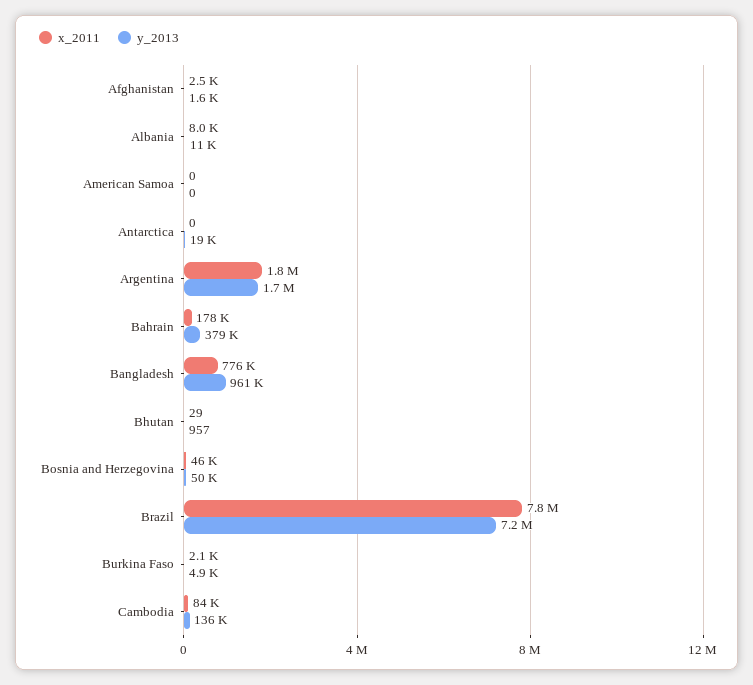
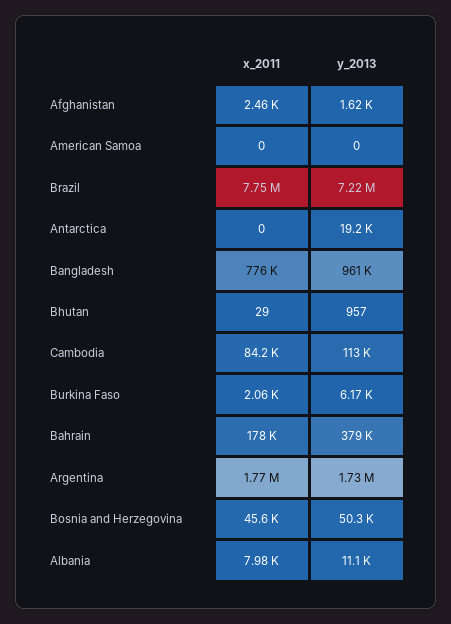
  {
    "x_2011": {
      "Afghanistan": 2460,
      "Albania": 7980,
      "American Samoa": 0,
      "Antarctica": 0,
      "Argentina": 1770000,
      "Bahrain": 178000,
      "Bangladesh": 776000,
      "Bhutan": 29,
      "Bosnia and Herzegovina": 45600,
      "Brazil": 7750000,
      "Burkina Faso": 2060,
      "Cambodia": 84200
    },
    "y_2013": {
      "Afghanistan": 1620,
      "Albania": 11100,
      "American Samoa": 0,
      "Antarctica": 19200,
      "Argentina": 1730000,
      "Bahrain": 379000,
      "Bangladesh": 961000,
      "Bhutan": 957,
      "Bosnia and Herzegovina": 50300,
      "Brazil": 7220000,
-     "Burkina Faso": 4900,
+     "Burkina Faso": 6170,
-     "Cambodia": 136000
+     "Cambodia": 113000
    }
  }

